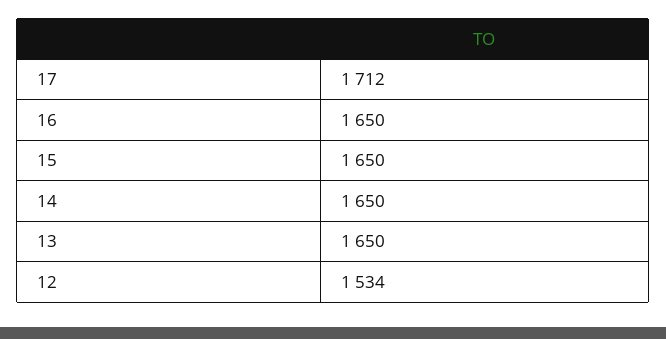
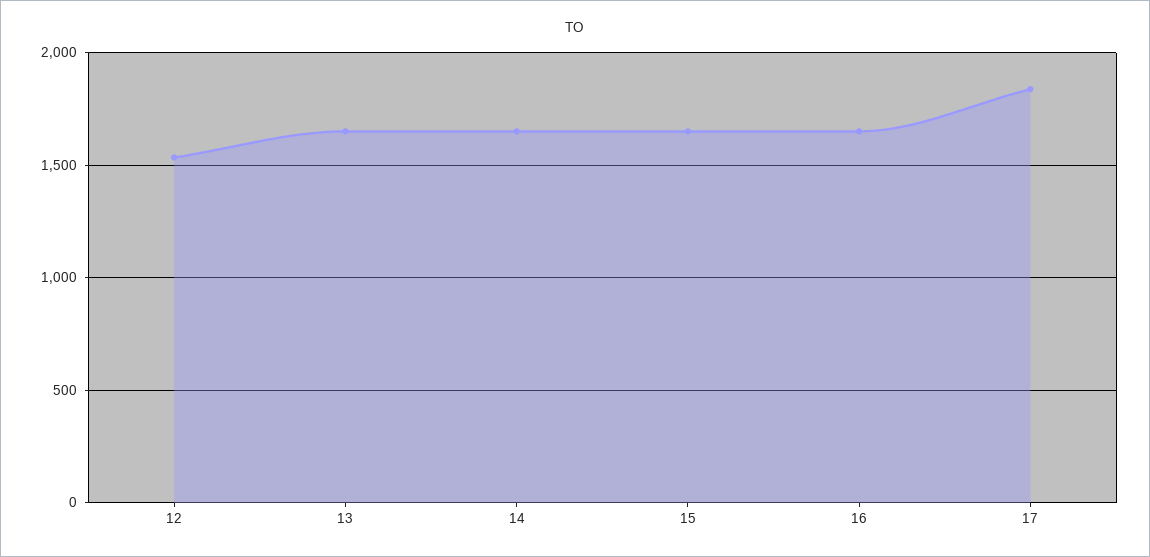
  {
-   "17": 1712,
+   "17": 1850,
    "16": 1650,
    "15": 1650,
    "14": 1650,
    "13": 1650,
    "12": 1534
  }

